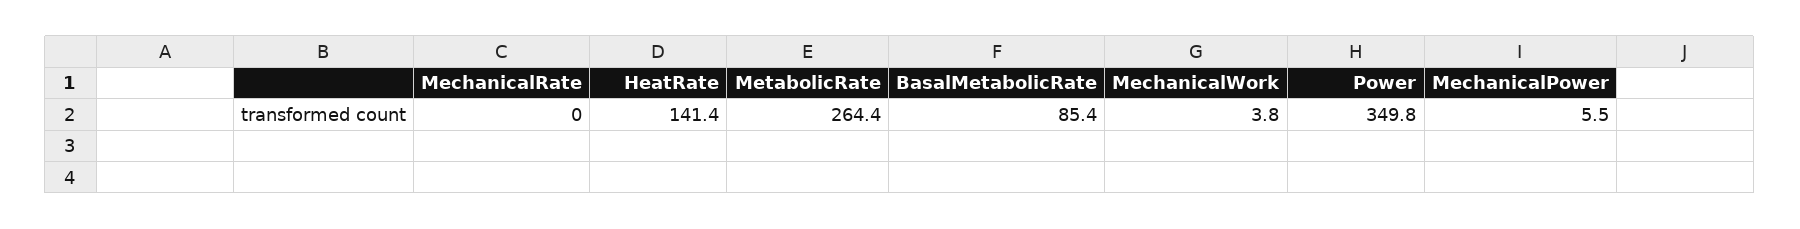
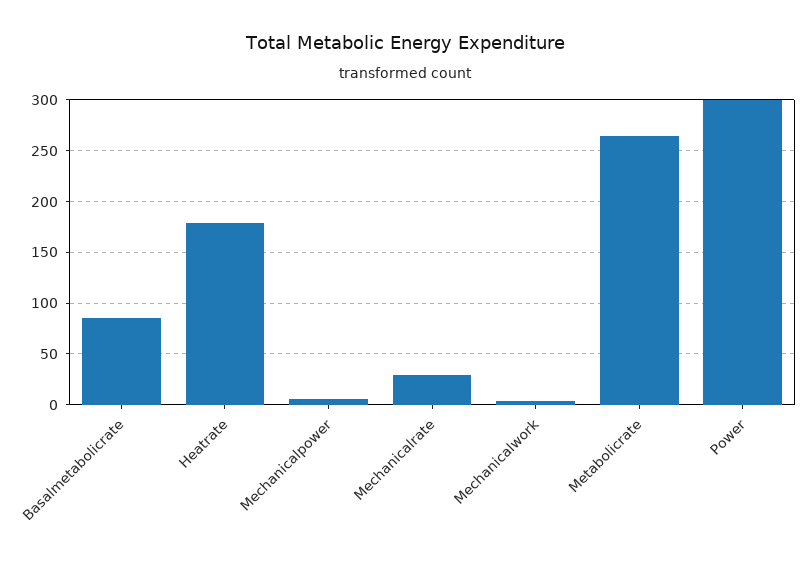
  {
-   "MechanicalRate": 0,
+   "MechanicalRate": 30,
-   "HeatRate": 141.4,
+   "HeatRate": 180,
    "MetabolicRate": 264.4,
    "BasalMetabolicRate": 85.4,
    "MechanicalWork": 3.8,
-   "Power": 349.8,
+   "Power": 300,
    "MechanicalPower": 5.5
  }

